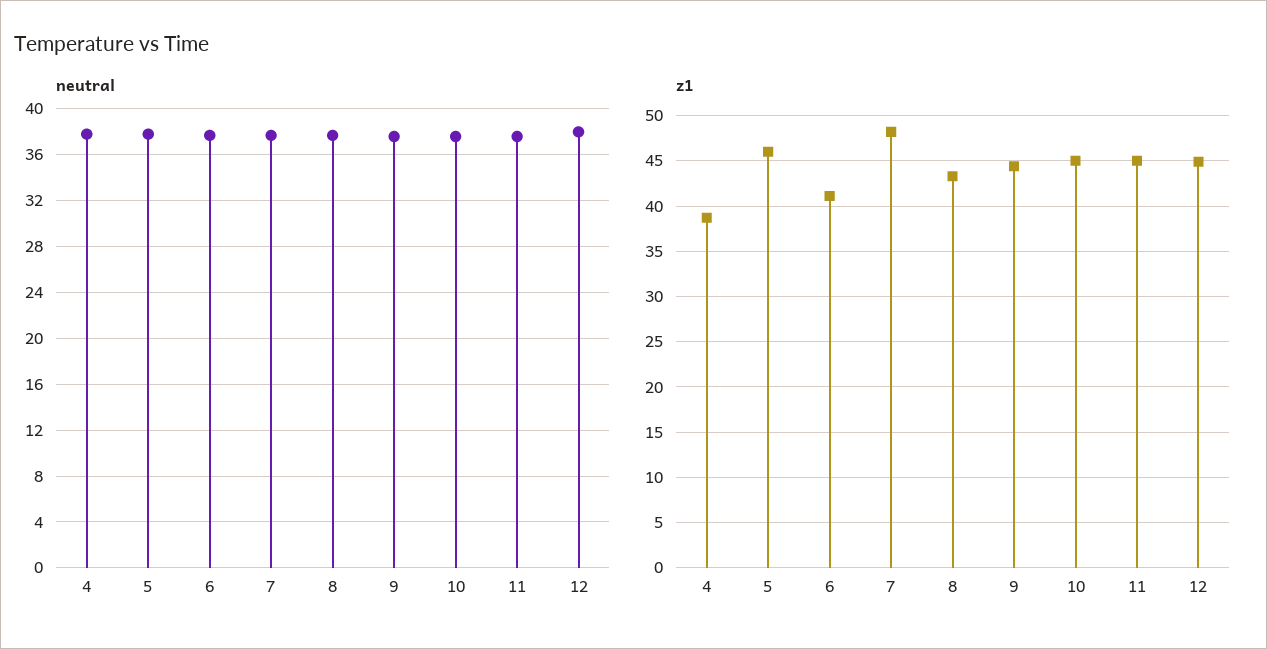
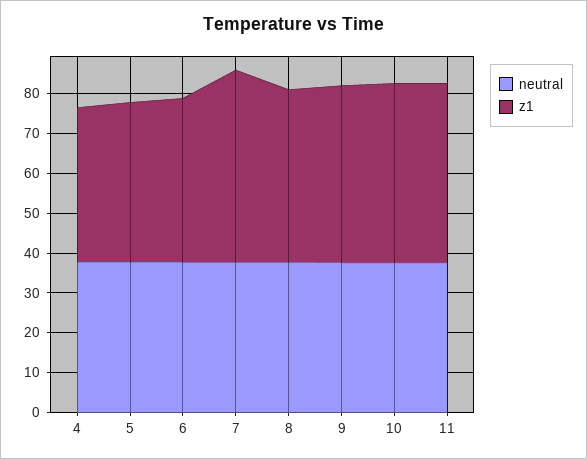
  {
    "neutral": {
      "4": 38,
      "5": 38,
      "6": 38,
      "7": 38,
      "8": 38,
      "9": 38,
      "10": 38,
-     "11": 38,
+     "11": 38
-     "12": 38
    },
    "z1": {
      "4": 39,
-     "5": 46,
+     "5": 40,
      "6": 41,
      "7": 48,
      "8": 43,
      "9": 44,
      "10": 45,
-     "11": 45,
+     "11": 45
-     "12": 45
    }
  }

